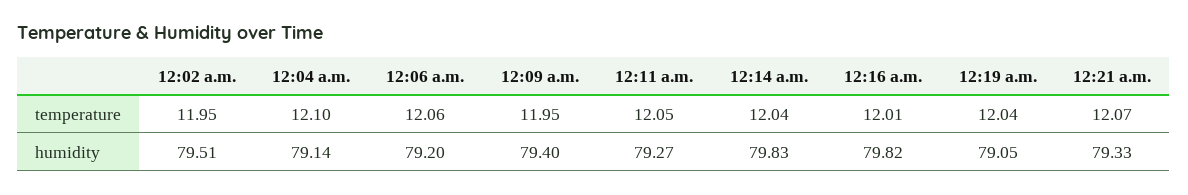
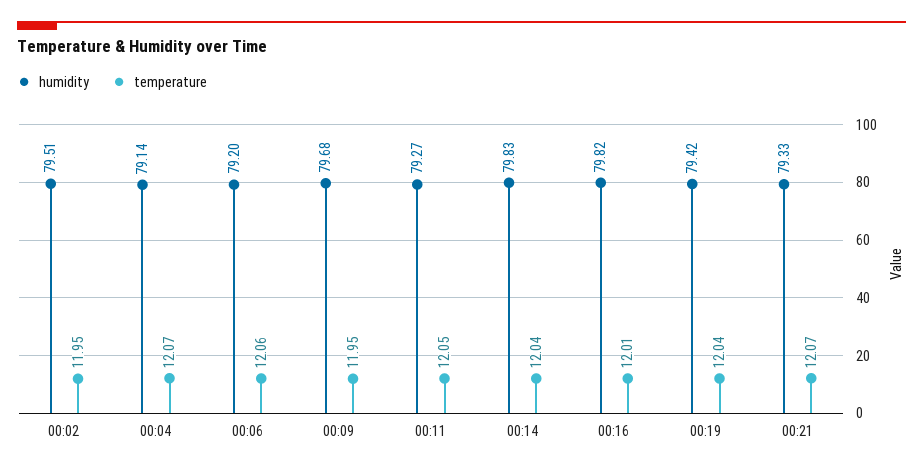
  {
    "temperature": {
      "12:02 a.m.": 11.95,
-     "12:04 a.m.": 12.1,
+     "12:04 a.m.": 12.07,
      "12:06 a.m.": 12.06,
      "12:09 a.m.": 11.95,
      "12:11 a.m.": 12.05,
      "12:14 a.m.": 12.04,
      "12:16 a.m.": 12.01,
      "12:19 a.m.": 12.04,
      "12:21 a.m.": 12.07
    },
    "humidity": {
      "12:02 a.m.": 79.51,
      "12:04 a.m.": 79.14,
      "12:06 a.m.": 79.2,
-     "12:09 a.m.": 79.4,
+     "12:09 a.m.": 79.68,
      "12:11 a.m.": 79.27,
      "12:14 a.m.": 79.83,
      "12:16 a.m.": 79.82,
-     "12:19 a.m.": 79.05,
+     "12:19 a.m.": 79.42,
      "12:21 a.m.": 79.33
    }
  }

